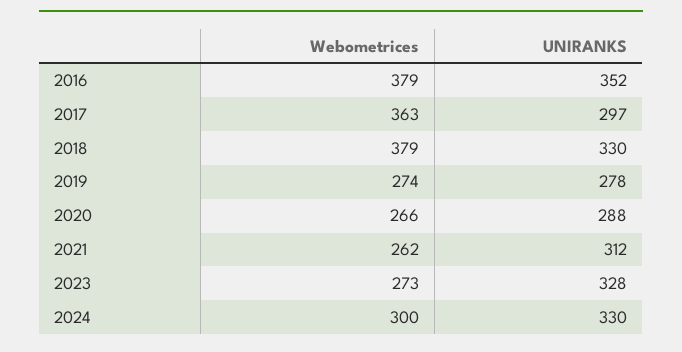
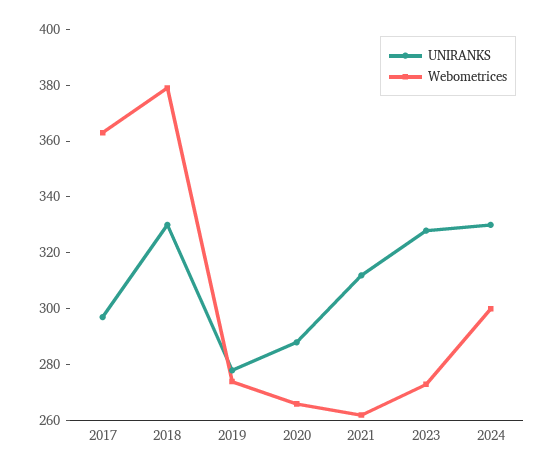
  {
    "Webometrices": {
-     "2016": 379,
      "2017": 363,
      "2018": 379,
      "2019": 274,
      "2020": 266,
      "2021": 262,
      "2023": 273,
      "2024": 300
    },
    "UNIRANKS": {
-     "2016": 352,
      "2017": 297,
      "2018": 330,
      "2019": 278,
      "2020": 288,
      "2021": 312,
      "2023": 328,
      "2024": 330
    }
  }

